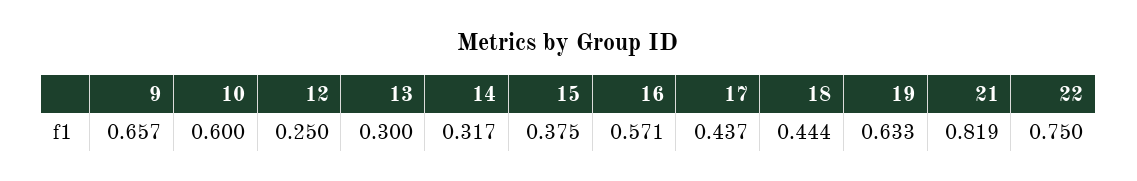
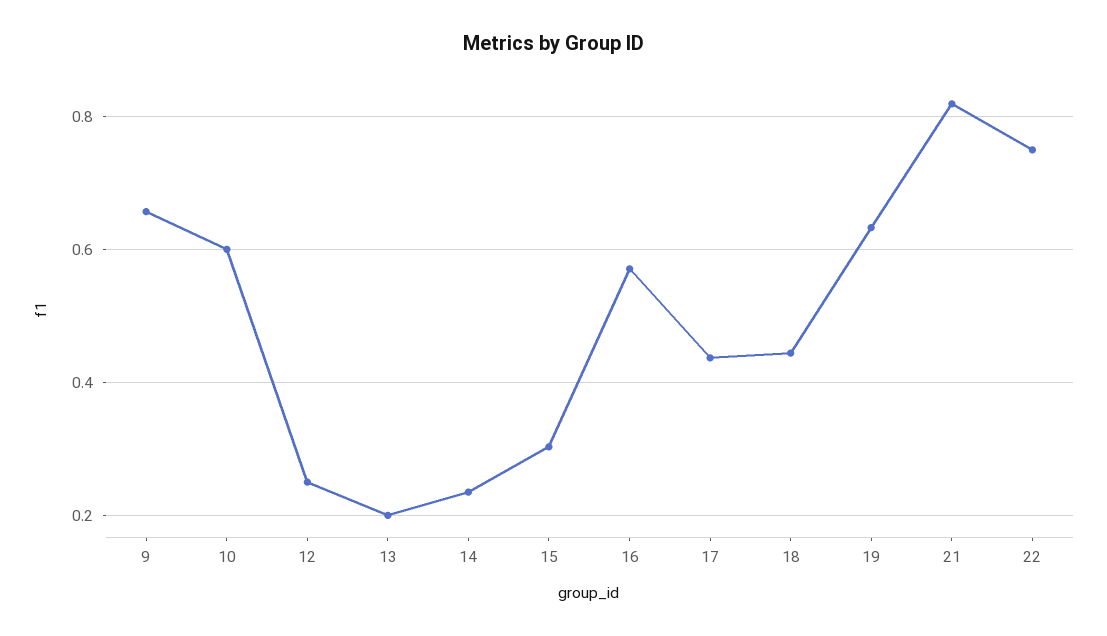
  {
    "9": 0.657,
    "10": 0.6,
    "12": 0.25,
-   "13": 0.3,
+   "13": 0.2,
-   "14": 0.317,
+   "14": 0.24,
-   "15": 0.375,
+   "15": 0.3,
    "16": 0.571,
    "17": 0.437,
    "18": 0.444,
    "19": 0.633,
    "21": 0.819,
    "22": 0.75
  }

